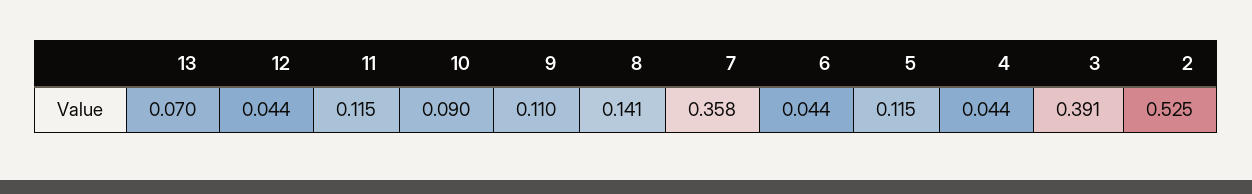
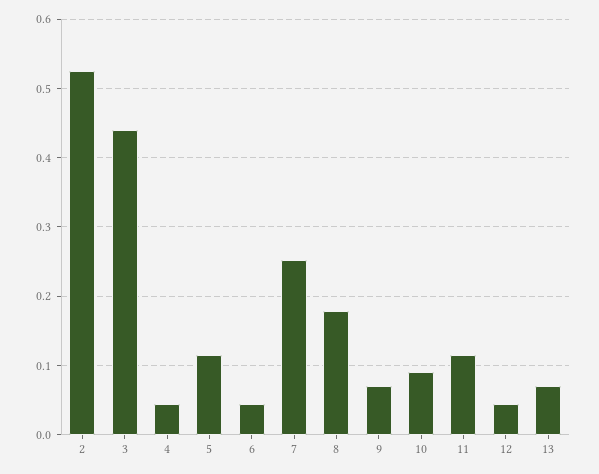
  {
    "13": 0.07,
    "12": 0.044,
    "11": 0.115,
    "10": 0.09,
-   "9": 0.11,
+   "9": 0.07,
-   "8": 0.141,
+   "8": 0.18,
-   "7": 0.358,
+   "7": 0.25,
    "6": 0.044,
    "5": 0.115,
    "4": 0.044,
-   "3": 0.391,
+   "3": 0.44,
    "2": 0.525
  }

